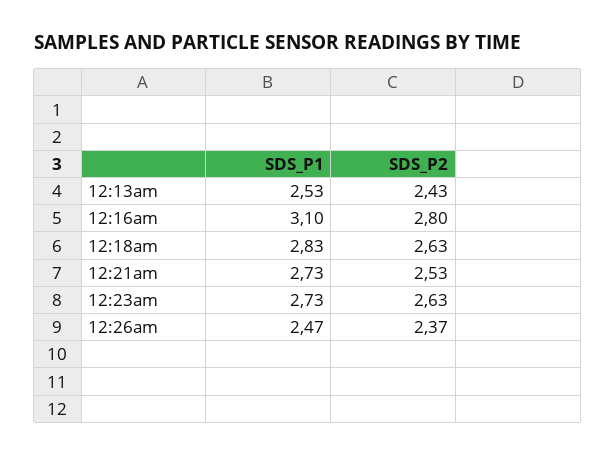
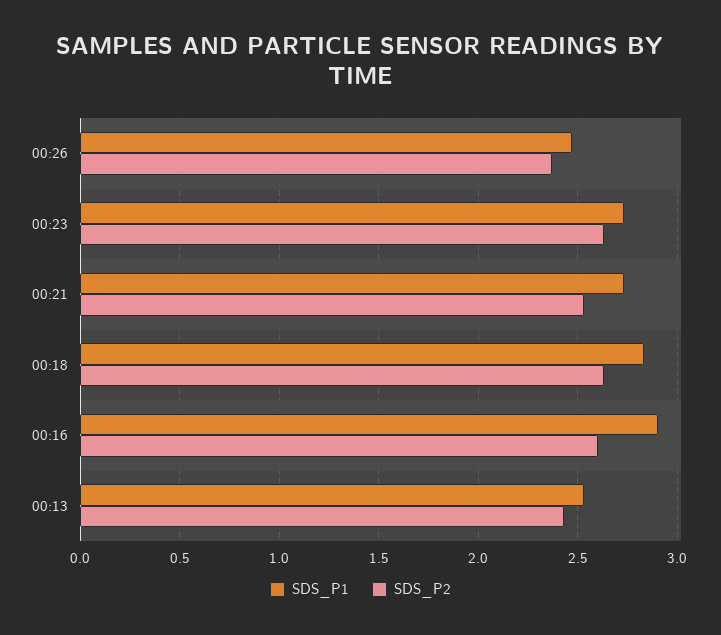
  {
    "SDS_P1": {
      "12:13am": 2.53,
-     "12:16am": 3.1,
+     "12:16am": 2.9,
      "12:18am": 2.83,
      "12:21am": 2.73,
      "12:23am": 2.73,
      "12:26am": 2.47
    },
    "SDS_P2": {
      "12:13am": 2.43,
-     "12:16am": 2.8,
+     "12:16am": 2.6,
      "12:18am": 2.63,
      "12:21am": 2.53,
      "12:23am": 2.63,
      "12:26am": 2.37
    }
  }

